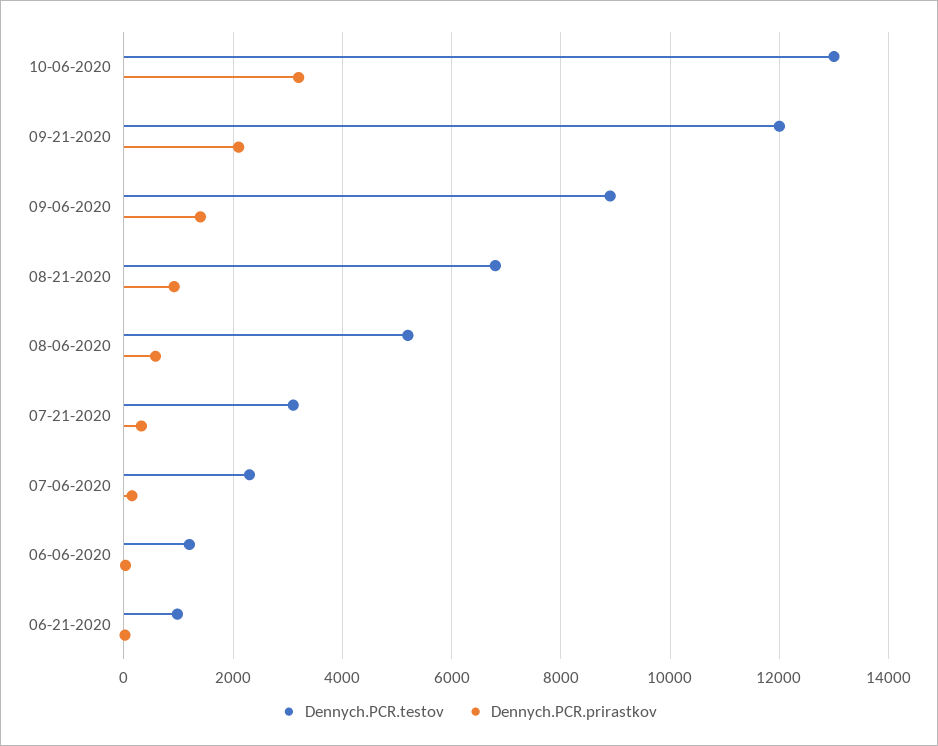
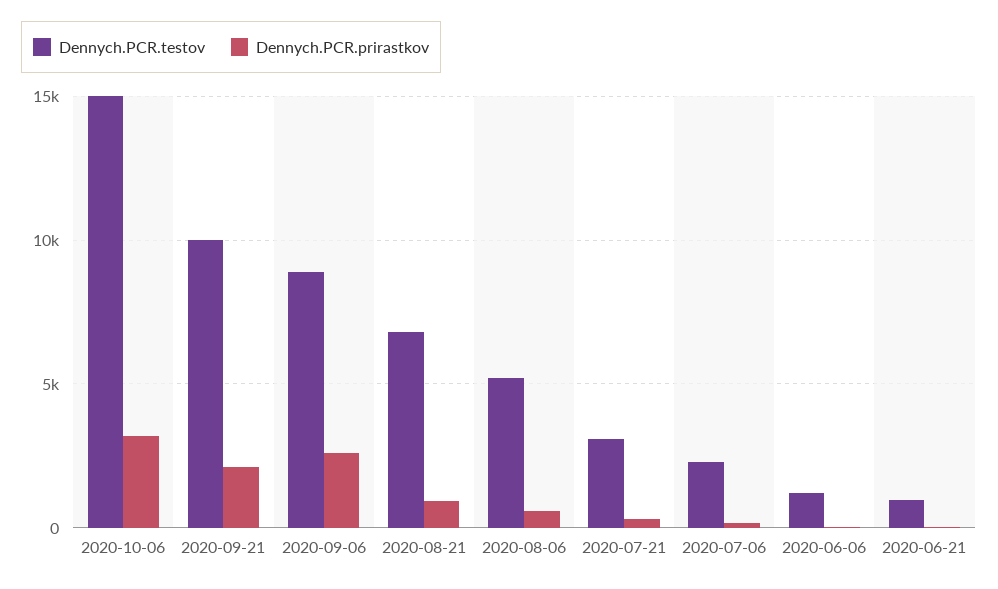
  {
    "Dennych.PCR.testov": {
-     "10-06-2020": 13000,
+     "10-06-2020": 15000,
-     "09-21-2020": 12000,
+     "09-21-2020": 10000,
      "09-06-2020": 9000,
      "08-21-2020": 6800,
      "08-06-2020": 5200,
      "07-21-2020": 3200,
      "07-06-2020": 2400,
      "06-06-2020": 1200,
      "06-21-2020": 1000
    },
    "Dennych.PCR.prirastkov": {
      "10-06-2020": 3200,
      "09-21-2020": 2200,
-     "09-06-2020": 1400,
+     "09-06-2020": 2500,
      "08-21-2020": 1000,
      "08-06-2020": 600,
      "07-21-2020": 400,
      "07-06-2020": 200,
      "06-06-2020": 0,
      "06-21-2020": 0
    }
  }

